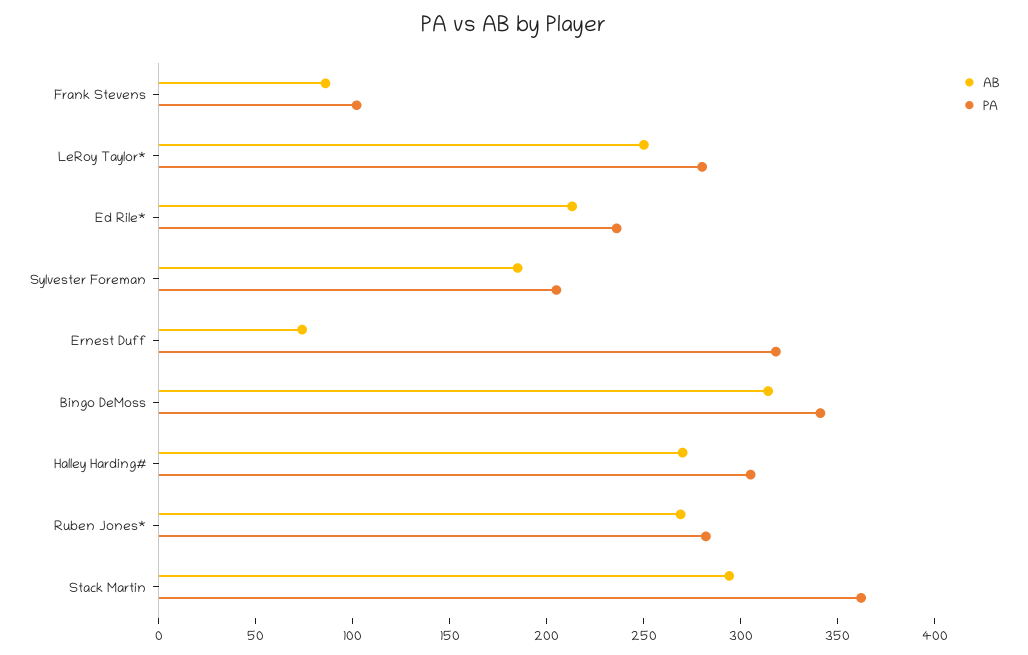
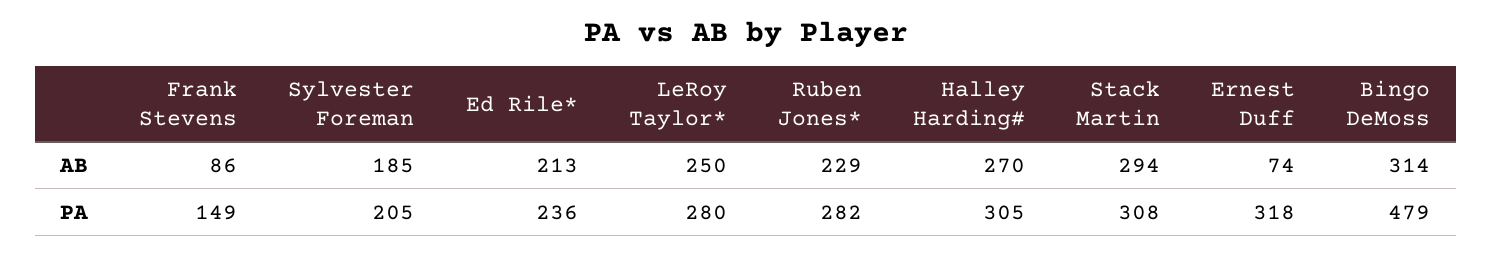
  {
    "AB": {
      "Frank Stevens": 86,
      "LeRoy Taylor*": 250,
      "Ed Rile*": 213,
      "Sylvester Foreman": 185,
      "Ernest Duff": 74,
      "Bingo DeMoss": 314,
      "Halley Harding#": 270,
-     "Ruben Jones*": 270,
+     "Ruben Jones*": 229,
      "Stack Martin": 294
    },
    "PA": {
-     "Frank Stevens": 100,
+     "Frank Stevens": 149,
      "LeRoy Taylor*": 280,
      "Ed Rile*": 236,
      "Sylvester Foreman": 205,
      "Ernest Duff": 318,
-     "Bingo DeMoss": 340,
+     "Bingo DeMoss": 479,
      "Halley Harding#": 305,
      "Ruben Jones*": 282,
-     "Stack Martin": 360
+     "Stack Martin": 308
    }
  }

